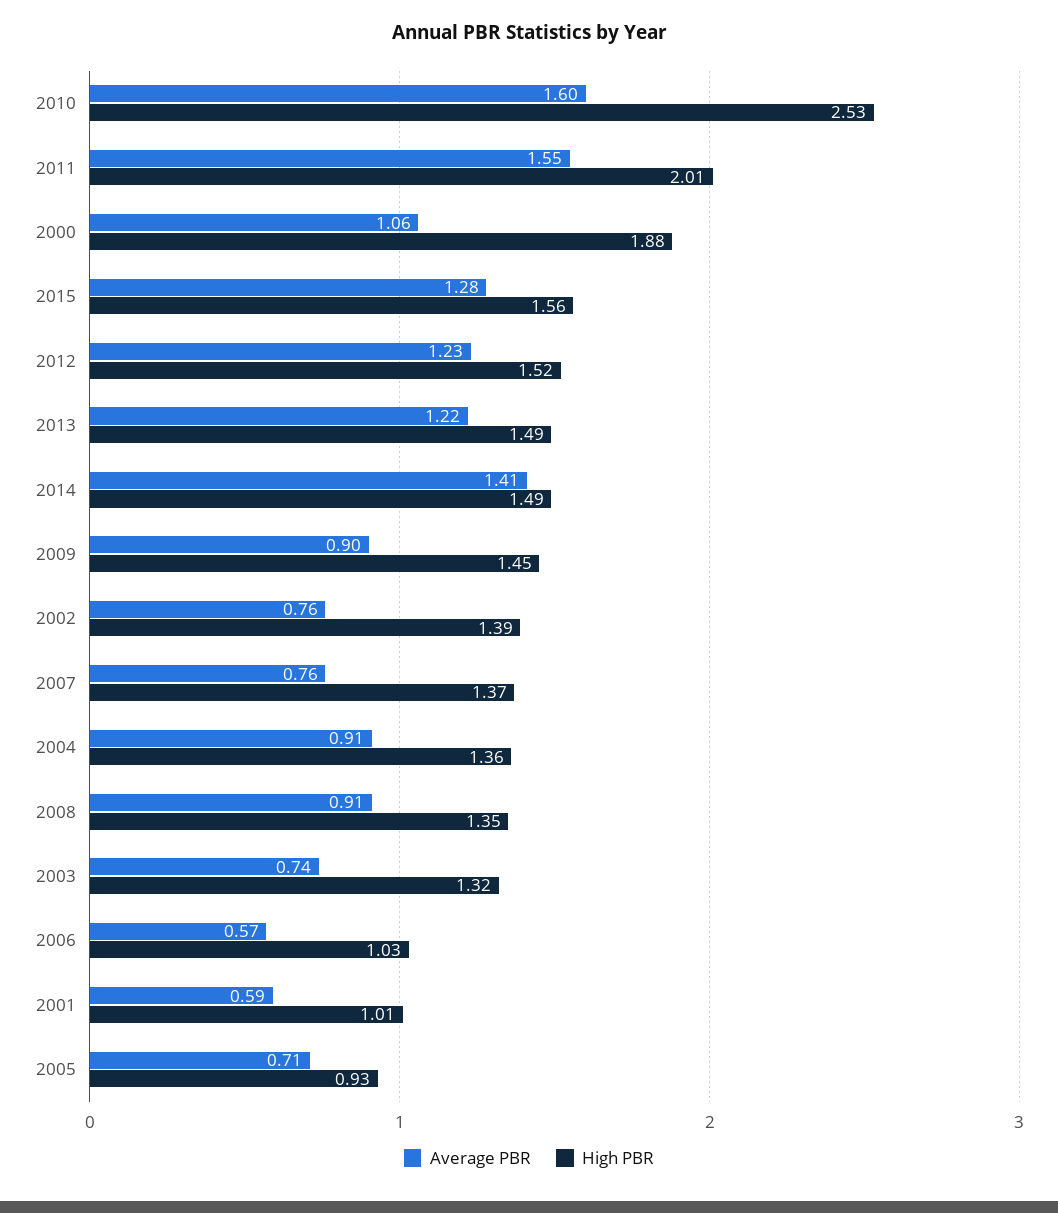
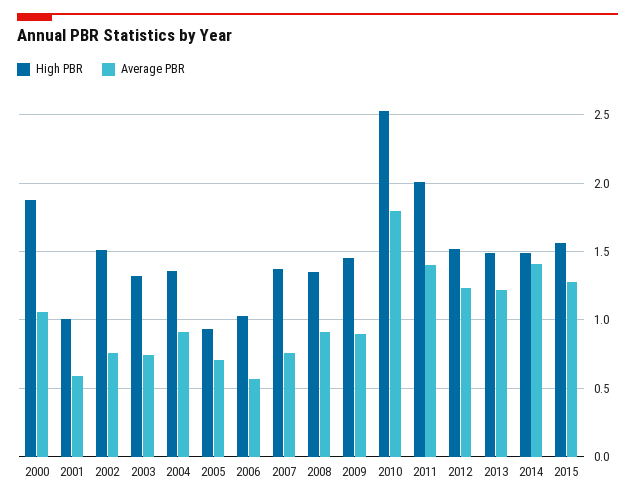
  {
    "Average PBR": {
-     "2010": 1.6,
+     "2010": 1.8,
-     "2011": 1.55,
+     "2011": 1.4,
      "2000": 1.06,
      "2015": 1.28,
      "2012": 1.23,
      "2013": 1.22,
      "2014": 1.41,
      "2009": 0.9,
      "2002": 0.76,
      "2007": 0.76,
      "2004": 0.91,
      "2008": 0.91,
      "2003": 0.74,
      "2006": 0.57,
      "2001": 0.59,
      "2005": 0.71
    },
    "High PBR": {
      "2010": 2.53,
      "2011": 2.01,
      "2000": 1.88,
      "2015": 1.56,
      "2012": 1.52,
      "2013": 1.49,
      "2014": 1.49,
      "2009": 1.45,
-     "2002": 1.39,
+     "2002": 1.5,
      "2007": 1.37,
      "2004": 1.36,
      "2008": 1.35,
      "2003": 1.32,
      "2006": 1.03,
      "2001": 1.01,
      "2005": 0.93
    }
  }

